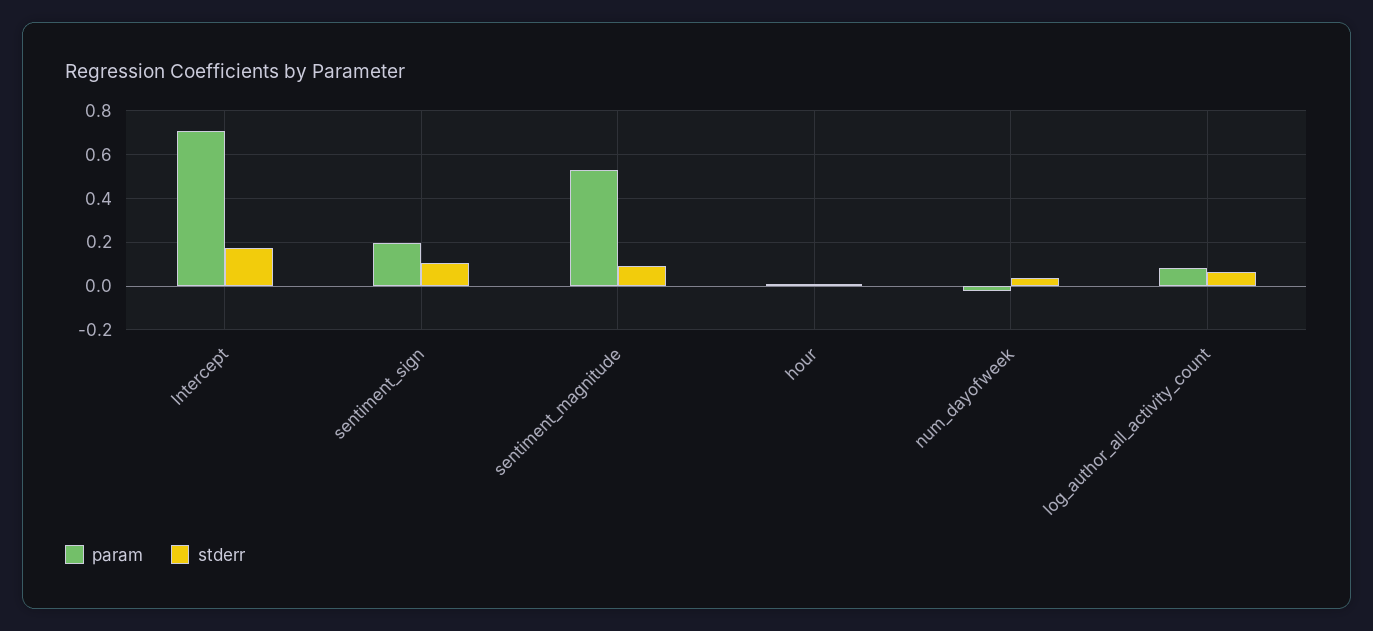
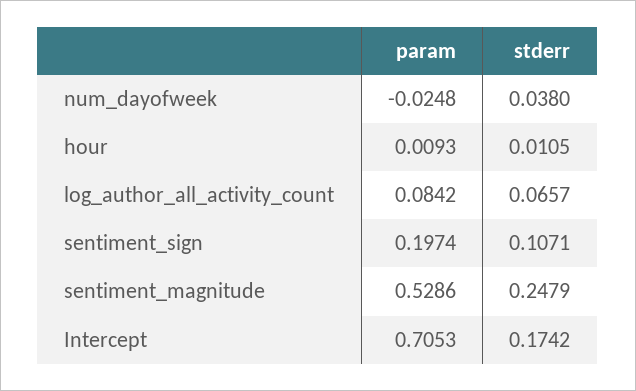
  {
    "param": {
      "Intercept": 0.7053,
      "sentiment_sign": 0.1974,
      "sentiment_magnitude": 0.5286,
      "hour": 0.0093,
      "num_dayofweek": -0.0248,
      "log_author_all_activity_count": 0.0842
    },
    "stderr": {
      "Intercept": 0.1742,
      "sentiment_sign": 0.1071,
-     "sentiment_magnitude": 0.1,
+     "sentiment_magnitude": 0.2479,
      "hour": 0.0105,
      "num_dayofweek": 0.038,
      "log_author_all_activity_count": 0.0657
    }
  }

